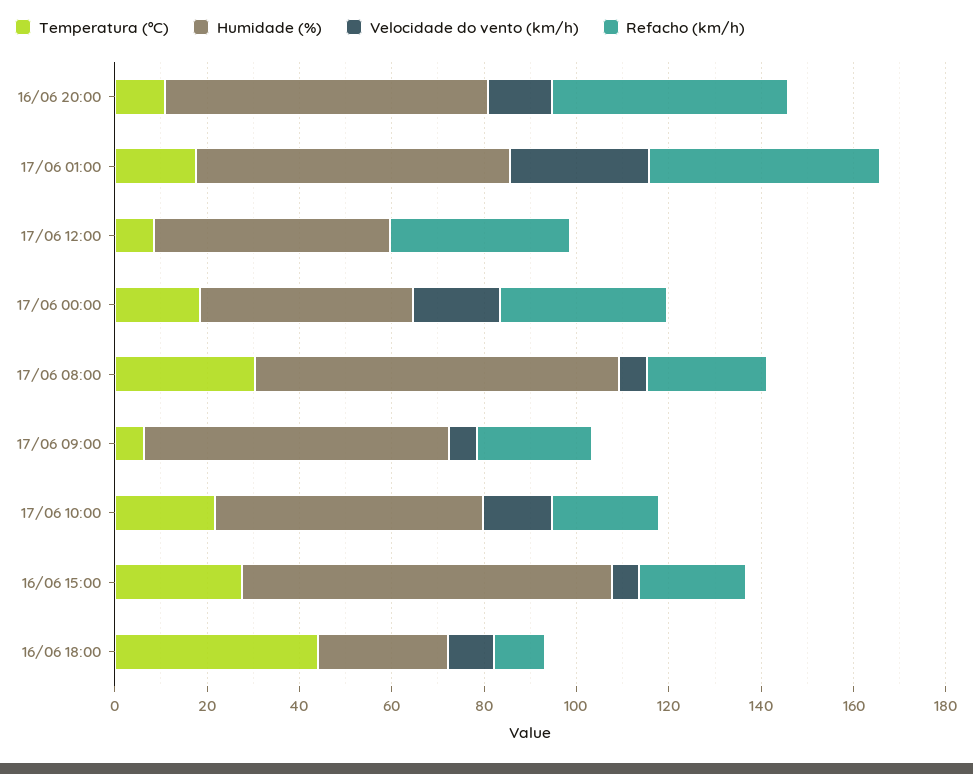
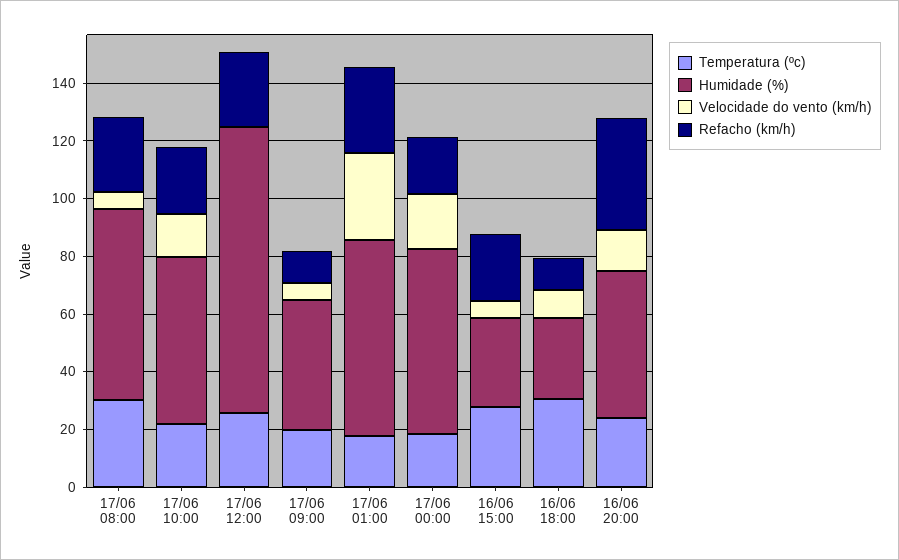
  {
    "Temperatura (ºC)": {
-     "16/06 20:00": 10,
+     "16/06 20:00": 25,
      "17/06 01:00": 20,
-     "17/06 12:00": 10,
+     "17/06 12:00": 25,
      "17/06 00:00": 20,
      "17/06 08:00": 30,
-     "17/06 09:00": 5,
+     "17/06 09:00": 20,
      "17/06 10:00": 20,
      "16/06 15:00": 30,
-     "16/06 18:00": 45
+     "16/06 18:00": 30
    },
    "Humidade (%)": {
-     "16/06 20:00": 70,
+     "16/06 20:00": 50,
      "17/06 01:00": 70,
-     "17/06 12:00": 50,
+     "17/06 12:00": 100,
-     "17/06 00:00": 45,
+     "17/06 00:00": 65,
-     "17/06 08:00": 80,
+     "17/06 08:00": 65,
-     "17/06 09:00": 65,
+     "17/06 09:00": 45,
      "17/06 10:00": 60,
-     "16/06 15:00": 80,
+     "16/06 15:00": 30,
      "16/06 18:00": 30
    },
    "Velocidade do vento (km/h)": {
      "16/06 20:00": 15,
      "17/06 01:00": 30,
      "17/06 12:00": 0,
      "17/06 00:00": 20,
      "17/06 08:00": 5,
      "17/06 09:00": 5,
      "17/06 10:00": 15,
      "16/06 15:00": 5,
      "16/06 18:00": 10
    },
    "Refacho (km/h)": {
-     "16/06 20:00": 50,
+     "16/06 20:00": 40,
-     "17/06 01:00": 50,
+     "17/06 01:00": 30,
-     "17/06 12:00": 40,
+     "17/06 12:00": 25,
-     "17/06 00:00": 35,
+     "17/06 00:00": 20,
      "17/06 08:00": 25,
-     "17/06 09:00": 25,
+     "17/06 09:00": 10,
      "17/06 10:00": 25,
      "16/06 15:00": 25,
      "16/06 18:00": 10
    }
  }

